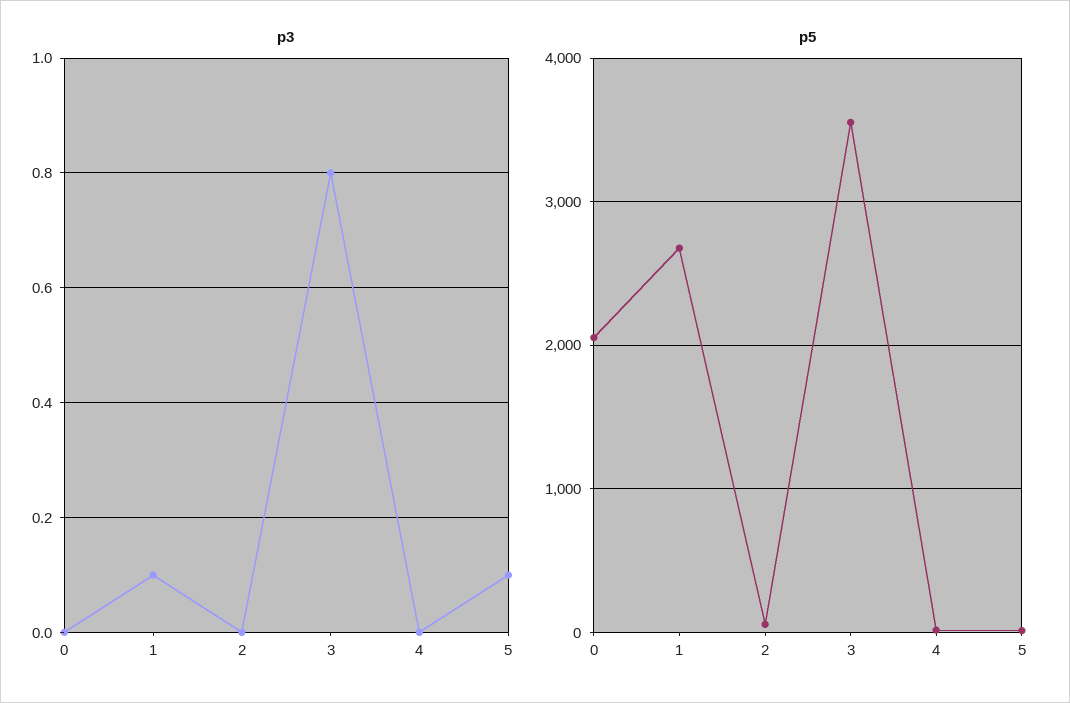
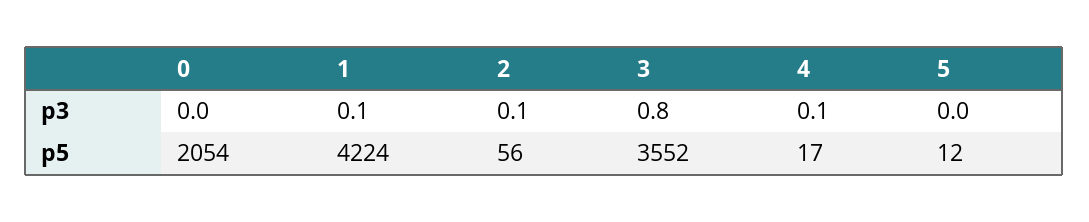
  {
    "p3": {
      "0": 0,
      "1": 0.1,
-     "2": 0,
+     "2": 0.1,
      "3": 0.8,
-     "4": 0,
+     "4": 0.1,
-     "5": 0.1
+     "5": 0
    },
    "p5": {
      "0": 2054,
-     "1": 2700,
+     "1": 4224,
      "2": 56,
      "3": 3552,
      "4": 17,
      "5": 12
    }
  }

